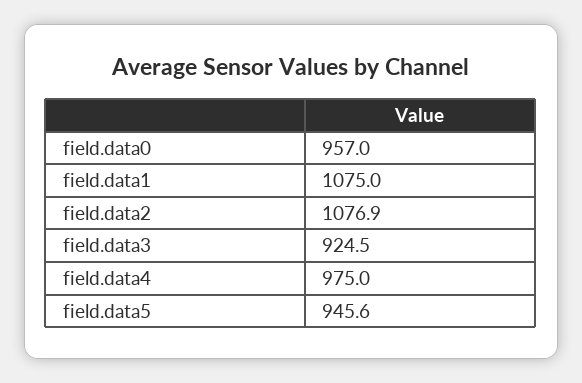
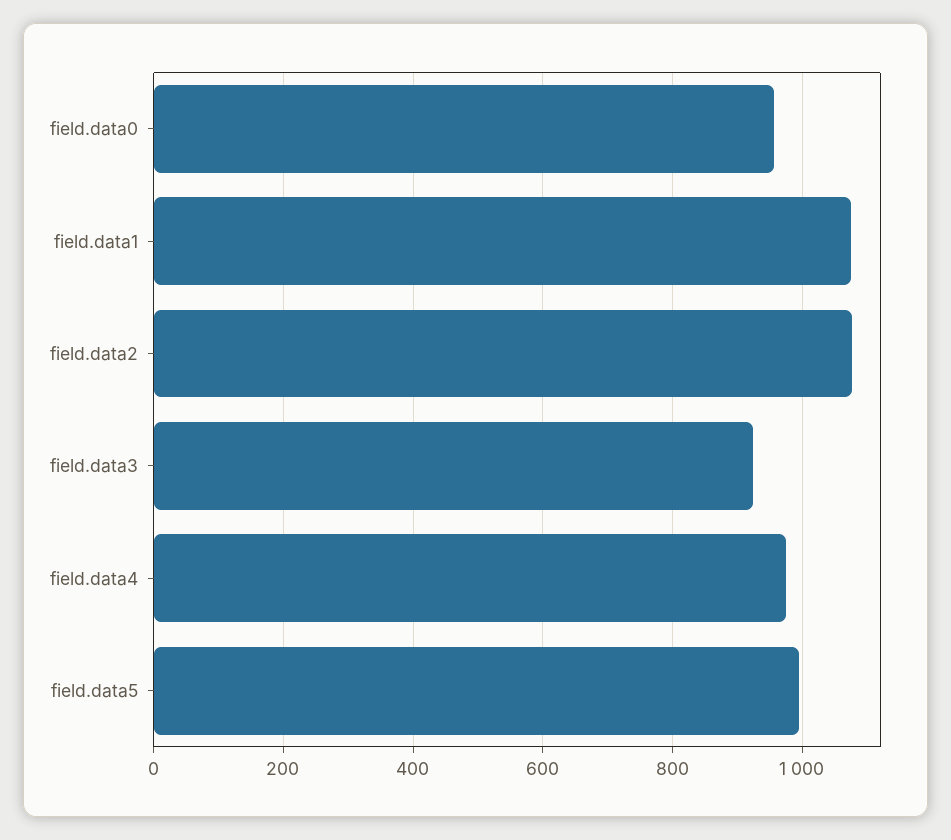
  {
    "field.data0": 957,
    "field.data1": 1075,
    "field.data2": 1076.9,
    "field.data3": 924.5,
    "field.data4": 975,
-   "field.data5": 945.6
+   "field.data5": 1000
  }

